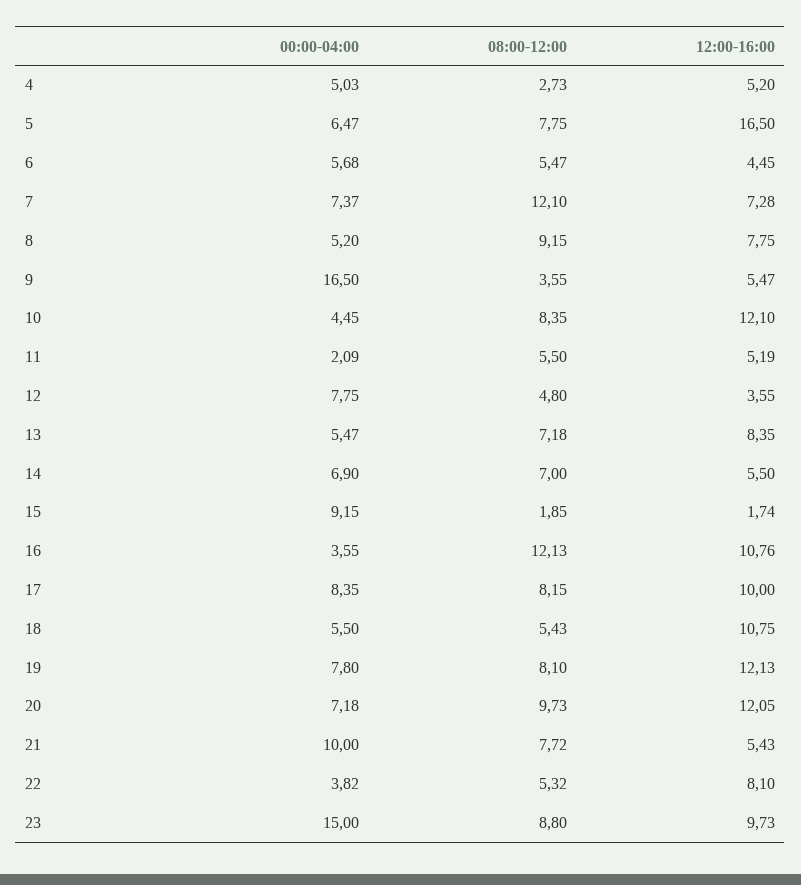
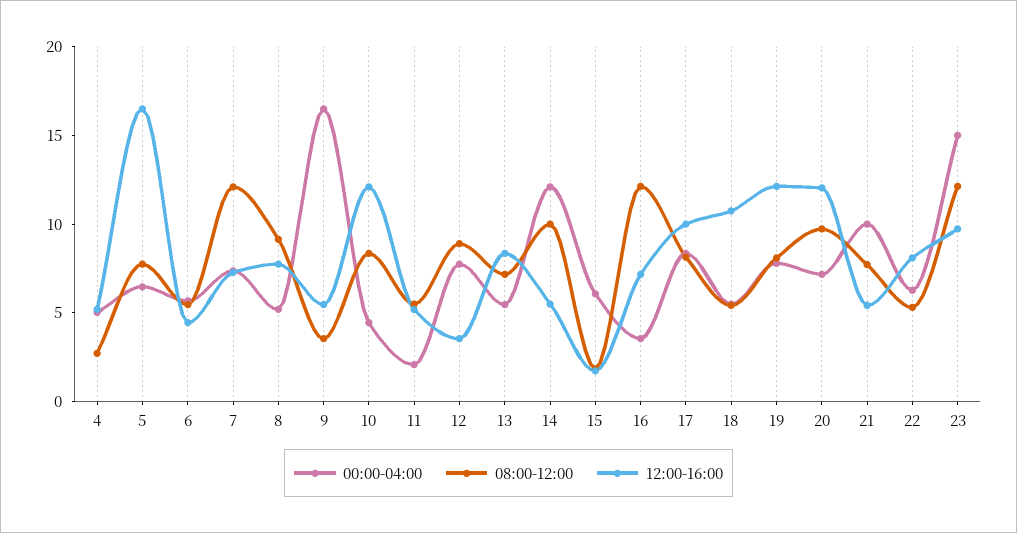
  {
    "00:00-04:00": {
      "4": 5.03,
      "5": 6.47,
      "6": 5.68,
      "7": 7.37,
      "8": 5.2,
      "9": 16.5,
      "10": 4.45,
      "11": 2.09,
      "12": 7.75,
      "13": 5.47,
-     "14": 6.9,
+     "14": 12,
-     "15": 9.15,
+     "15": 6,
      "16": 3.55,
      "17": 8.35,
      "18": 5.5,
      "19": 7.8,
      "20": 7.18,
      "21": 10,
-     "22": 3.82,
+     "22": 6,
      "23": 15
    },
    "08:00-12:00": {
      "4": 2.73,
      "5": 7.75,
      "6": 5.47,
      "7": 12.1,
      "8": 9.15,
      "9": 3.55,
      "10": 8.35,
      "11": 5.5,
-     "12": 4.8,
+     "12": 9,
      "13": 7.18,
-     "14": 7,
+     "14": 10,
      "15": 1.85,
      "16": 12.13,
      "17": 8.15,
      "18": 5.43,
      "19": 8.1,
      "20": 9.73,
      "21": 7.72,
      "22": 5.32,
-     "23": 8.8
+     "23": 12
    },
    "12:00-16:00": {
      "4": 5.2,
      "5": 16.5,
      "6": 4.45,
      "7": 7.28,
      "8": 7.75,
      "9": 5.47,
      "10": 12.1,
      "11": 5.19,
      "12": 3.55,
      "13": 8.35,
      "14": 5.5,
      "15": 1.74,
-     "16": 10.76,
+     "16": 7,
      "17": 10,
      "18": 10.75,
      "19": 12.13,
      "20": 12.05,
      "21": 5.43,
      "22": 8.1,
      "23": 9.73
    }
  }

